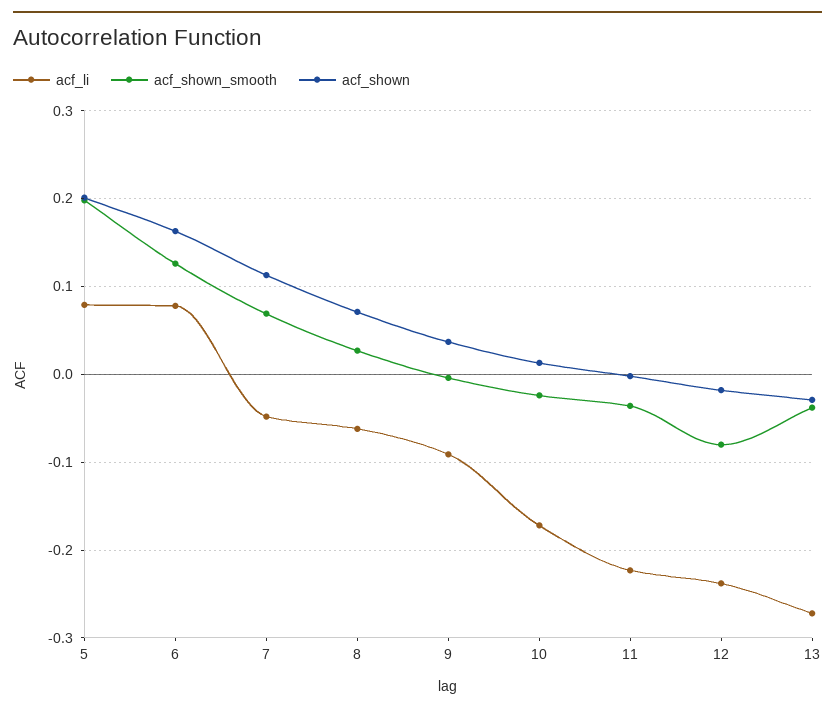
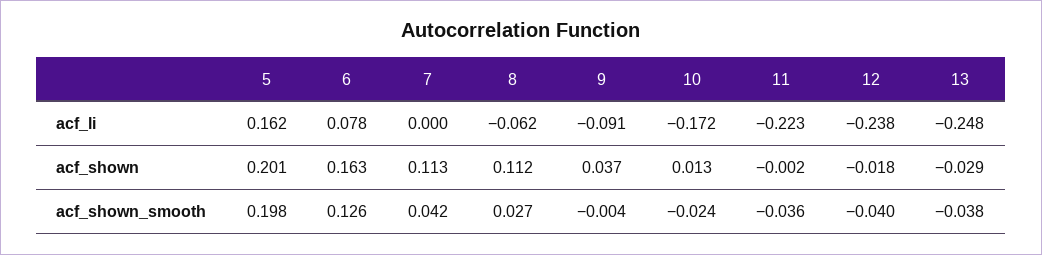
  {
    "acf_li": {
-     "5": 0.08,
+     "5": 0.162,
      "6": 0.078,
-     "7": -0.05,
+     "7": 0,
      "8": -0.062,
      "9": -0.091,
      "10": -0.172,
      "11": -0.223,
      "12": -0.238,
-     "13": -0.27
+     "13": -0.248
    },
    "acf_shown_smooth": {
      "5": 0.198,
      "6": 0.126,
-     "7": 0.07,
+     "7": 0.042,
      "8": 0.027,
      "9": -0.004,
      "10": -0.024,
      "11": -0.036,
-     "12": -0.08,
+     "12": -0.04,
      "13": -0.038
    },
    "acf_shown": {
      "5": 0.201,
      "6": 0.163,
      "7": 0.113,
-     "8": 0.07,
+     "8": 0.112,
      "9": 0.037,
      "10": 0.013,
      "11": -0.002,
      "12": -0.018,
      "13": -0.029
    }
  }

